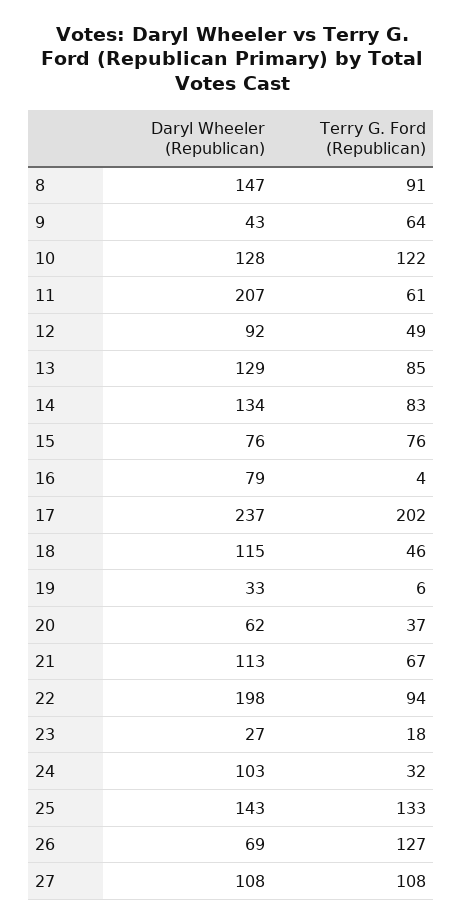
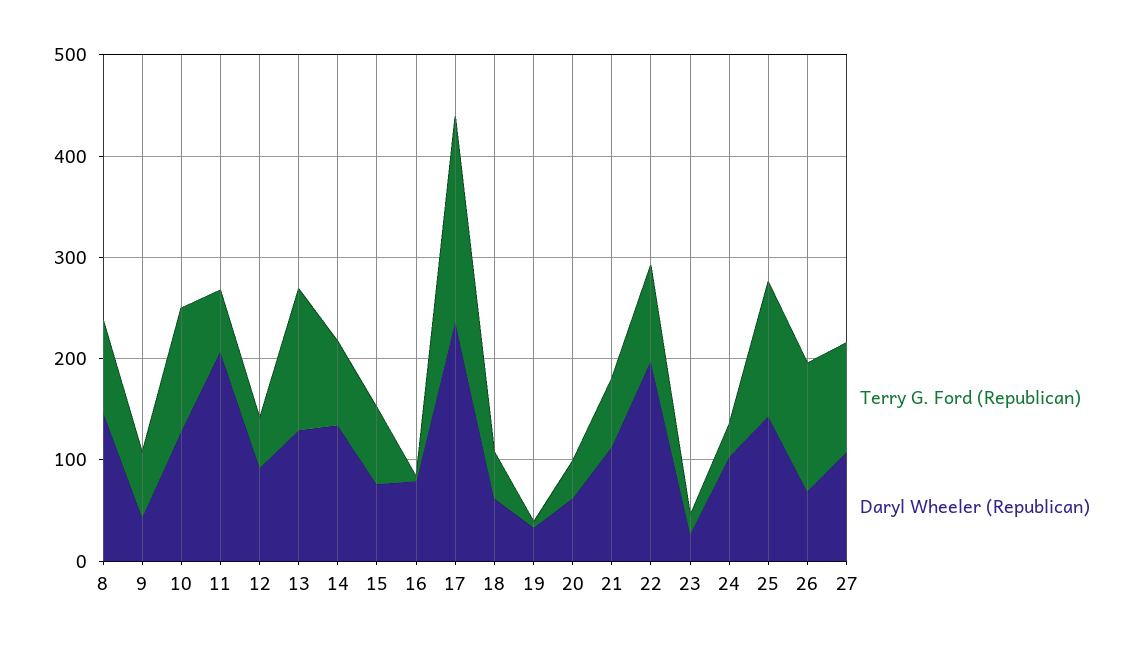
  {
    "Daryl Wheeler (Republican)": {
      "8": 147,
      "9": 43,
      "10": 128,
      "11": 207,
      "12": 92,
      "13": 129,
      "14": 134,
      "15": 76,
      "16": 79,
      "17": 237,
-     "18": 115,
+     "18": 60,
      "19": 33,
      "20": 62,
      "21": 113,
      "22": 198,
      "23": 27,
      "24": 103,
      "25": 143,
      "26": 69,
      "27": 108
    },
    "Terry G. Ford (Republican)": {
      "8": 91,
      "9": 64,
      "10": 122,
      "11": 61,
      "12": 49,
-     "13": 85,
+     "13": 140,
      "14": 83,
      "15": 76,
      "16": 4,
      "17": 202,
      "18": 46,
      "19": 6,
      "20": 37,
      "21": 67,
      "22": 94,
      "23": 18,
      "24": 32,
      "25": 133,
      "26": 127,
      "27": 108
    }
  }

